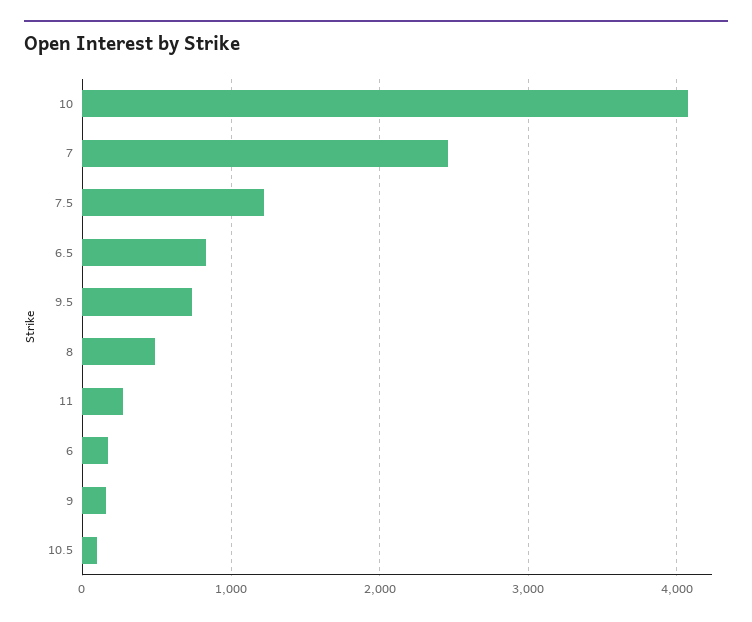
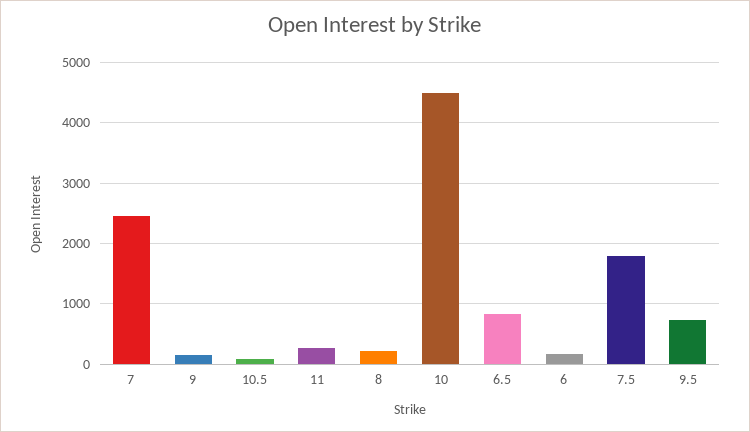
  {
-   "10": 4100,
+   "10": 4500,
    "7": 2500,
-   "7.5": 1200,
+   "7.5": 1800,
    "6.5": 800,
    "9.5": 700,
-   "8": 500,
+   "8": 200,
    "11": 300,
    "6": 200,
    "9": 200,
    "10.5": 100
  }

